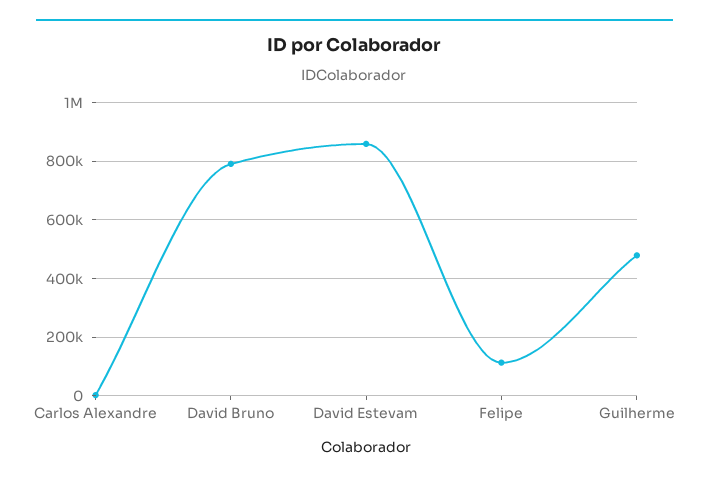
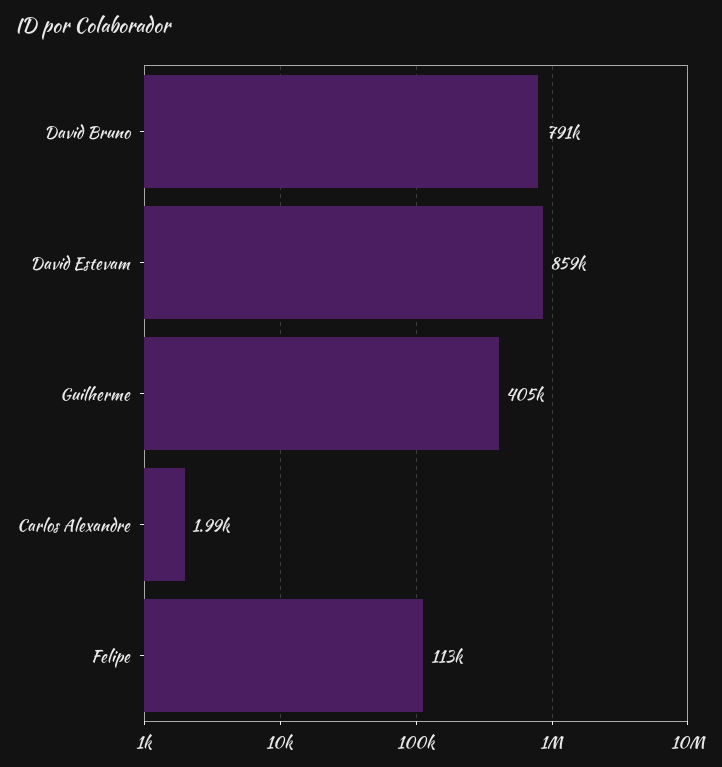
  {
    "Carlos Alexandre": 1990,
    "David Bruno": 791000,
    "David Estevam": 859000,
    "Felipe": 113000,
-   "Guilherme": 475000
+   "Guilherme": 405000
  }

